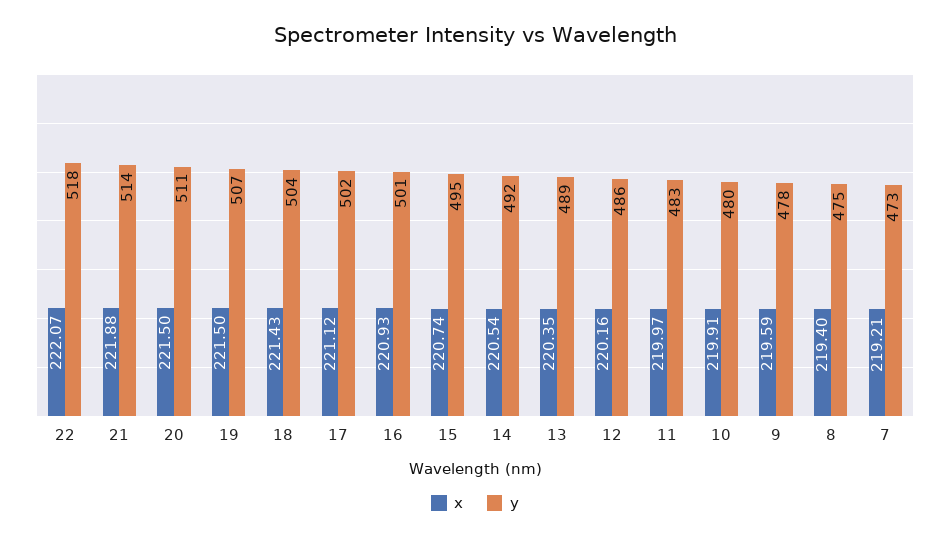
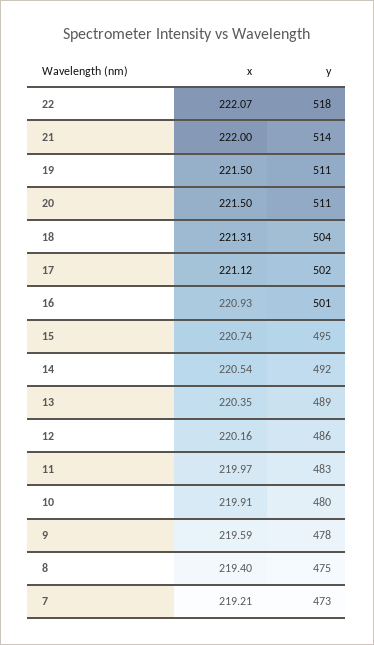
  {
    "x": {
      "22": 222.07,
-     "21": 221.88,
+     "21": 222,
      "20": 221.5,
      "19": 221.5,
-     "18": 221.43,
+     "18": 221.31,
      "17": 221.12,
      "16": 220.93,
      "15": 220.74,
      "14": 220.54,
      "13": 220.35,
      "12": 220.16,
      "11": 219.97,
      "10": 219.91,
      "9": 219.59,
      "8": 219.4,
      "7": 219.21
    },
    "y": {
      "22": 518,
      "21": 514,
      "20": 511,
-     "19": 507,
+     "19": 511,
      "18": 504,
      "17": 502,
      "16": 501,
      "15": 495,
      "14": 492,
      "13": 489,
      "12": 486,
      "11": 483,
      "10": 480,
      "9": 478,
      "8": 475,
      "7": 473
    }
  }

